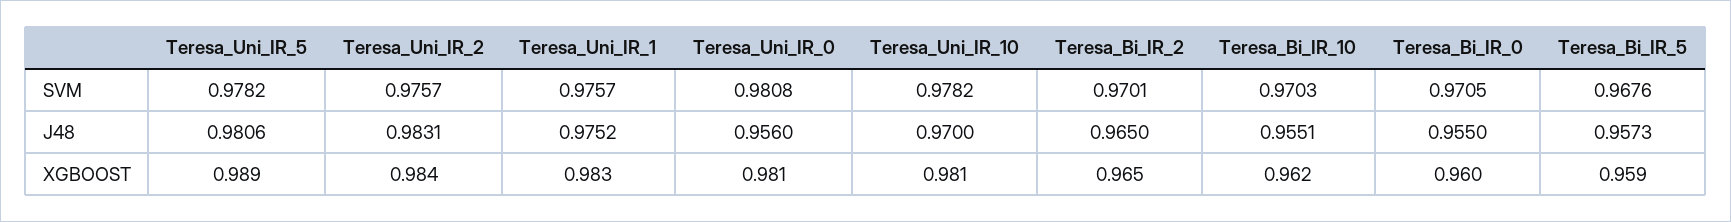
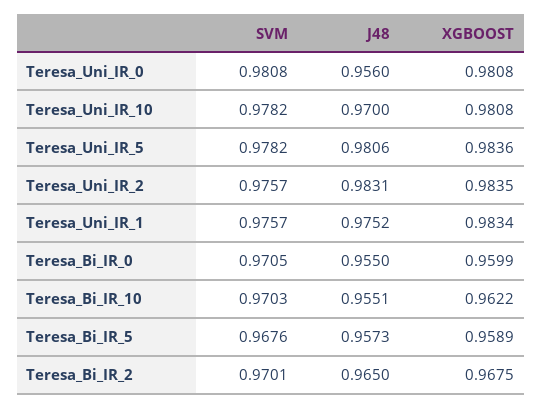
  {
    "Teresa_Uni_IR_5": {
      "SVM": 0.9782,
      "J48": 0.9806,
-     "XGBOOST": 0.989
+     "XGBOOST": 0.9836
    },
    "Teresa_Uni_IR_2": {
      "SVM": 0.9757,
      "J48": 0.9831,
      "XGBOOST": 0.9835
    },
    "Teresa_Uni_IR_1": {
      "SVM": 0.9757,
      "J48": 0.9752,
      "XGBOOST": 0.9834
    },
    "Teresa_Uni_IR_0": {
      "SVM": 0.9808,
      "J48": 0.956,
      "XGBOOST": 0.9808
    },
    "Teresa_Uni_IR_10": {
      "SVM": 0.9782,
      "J48": 0.97,
      "XGBOOST": 0.9808
    },
    "Teresa_Bi_IR_2": {
      "SVM": 0.9701,
      "J48": 0.965,
-     "XGBOOST": 0.965
+     "XGBOOST": 0.9675
    },
    "Teresa_Bi_IR_10": {
      "SVM": 0.9703,
      "J48": 0.9551,
      "XGBOOST": 0.9622
    },
    "Teresa_Bi_IR_0": {
      "SVM": 0.9705,
      "J48": 0.955,
      "XGBOOST": 0.9599
    },
    "Teresa_Bi_IR_5": {
      "SVM": 0.9676,
      "J48": 0.9573,
      "XGBOOST": 0.9589
    }
  }

